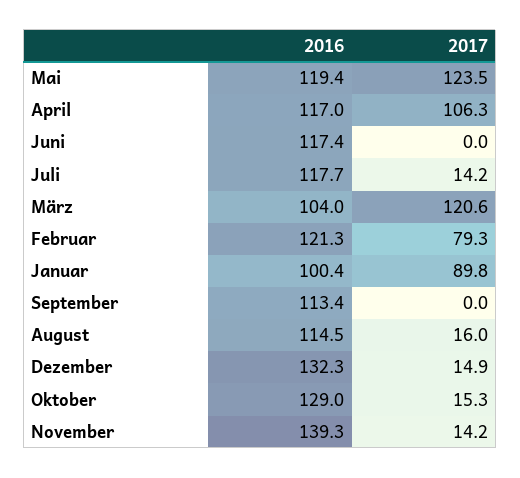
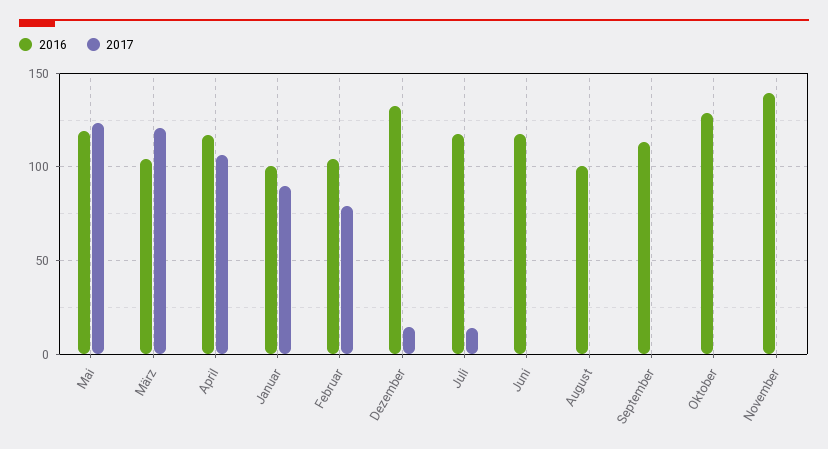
  {
    "2016": {
      "Mai": 119.4,
      "April": 117,
      "Juni": 117.4,
      "Juli": 117.7,
      "März": 104,
-     "Februar": 121.3,
+     "Februar": 105,
      "Januar": 100.4,
      "September": 113.4,
-     "August": 114.5,
+     "August": 100,
      "Dezember": 132.3,
      "Oktober": 129,
      "November": 139.3
    },
    "2017": {
      "Mai": 123.5,
      "April": 106.3,
      "Juni": 0,
      "Juli": 14.2,
      "März": 120.6,
      "Februar": 79.3,
      "Januar": 89.8,
      "September": 0,
-     "August": 16,
+     "August": 0,
      "Dezember": 14.9,
-     "Oktober": 15.3,
+     "Oktober": 0,
-     "November": 14.2
+     "November": 0
    }
  }

